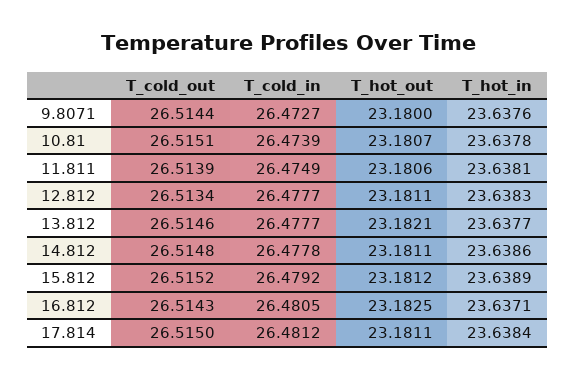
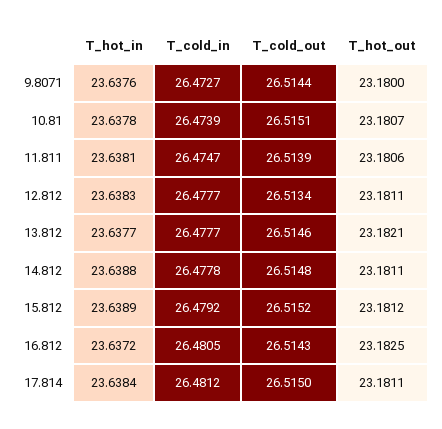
  {
    "T_cold_out": {
      "9.8071": 26.5144,
      "10.81": 26.5151,
      "11.811": 26.5139,
      "12.812": 26.5134,
      "13.812": 26.5146,
      "14.812": 26.5148,
      "15.812": 26.5152,
      "16.812": 26.5143,
      "17.814": 26.515
    },
    "T_cold_in": {
      "9.8071": 26.4727,
      "10.81": 26.4739,
-     "11.811": 26.4749,
+     "11.811": 26.4747,
      "12.812": 26.4777,
      "13.812": 26.4777,
      "14.812": 26.4778,
      "15.812": 26.4792,
      "16.812": 26.4805,
      "17.814": 26.4812
    },
    "T_hot_out": {
      "9.8071": 23.18,
      "10.81": 23.1807,
      "11.811": 23.1806,
      "12.812": 23.1811,
      "13.812": 23.1821,
      "14.812": 23.1811,
      "15.812": 23.1812,
      "16.812": 23.1825,
      "17.814": 23.1811
    },
    "T_hot_in": {
      "9.8071": 23.6376,
      "10.81": 23.6378,
      "11.811": 23.6381,
      "12.812": 23.6383,
      "13.812": 23.6377,
-     "14.812": 23.6386,
+     "14.812": 23.6388,
      "15.812": 23.6389,
-     "16.812": 23.6371,
+     "16.812": 23.6372,
      "17.814": 23.6384
    }
  }

